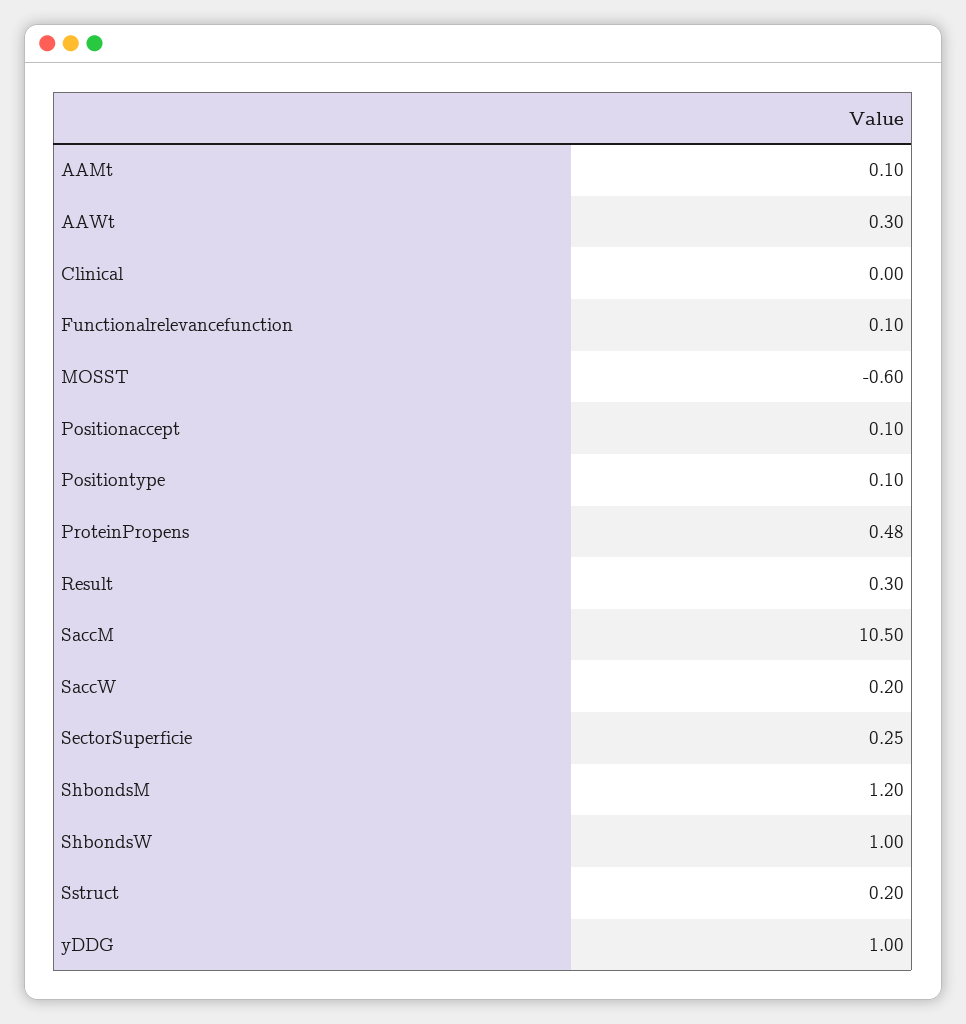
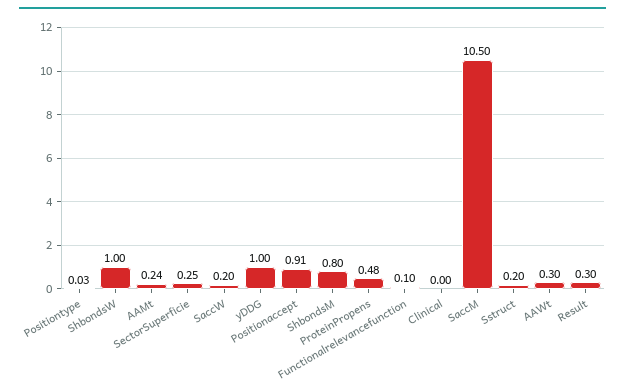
  {
-   "AAMt": 0.1,
+   "AAMt": 0.24,
    "AAWt": 0.3,
    "Clinical": 0,
    "Functionalrelevancefunction": 0.1,
-   "MOSST": -0.6,
-   "Positionaccept": 0.1,
+   "Positionaccept": 0.91,
-   "Positiontype": 0.1,
+   "Positiontype": 0.03,
    "ProteinPropens": 0.48,
    "Result": 0.3,
    "SaccM": 10.5,
    "SaccW": 0.2,
    "SectorSuperficie": 0.25,
-   "ShbondsM": 1.2,
+   "ShbondsM": 0.8,
    "ShbondsW": 1,
    "Sstruct": 0.2,
    "yDDG": 1
  }

